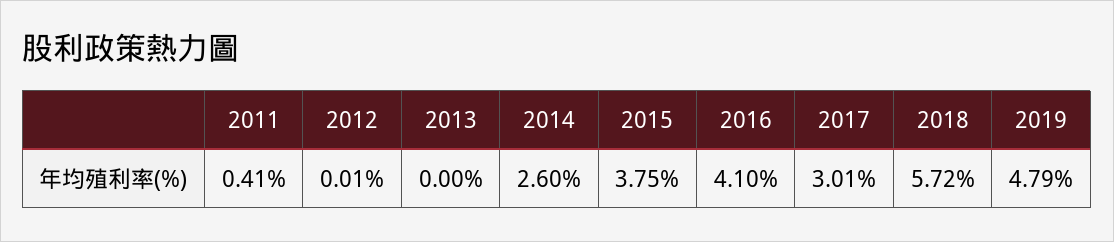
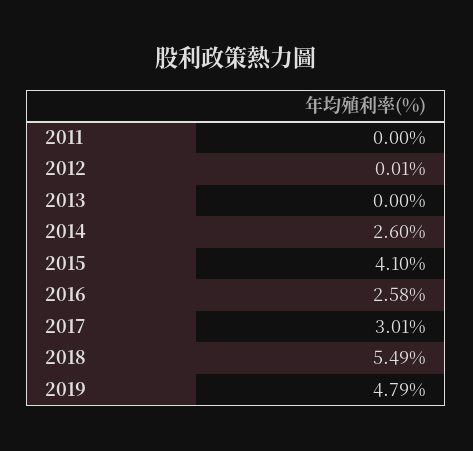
  {
-   "2011": 0.41,
+   "2011": 0,
    "2012": 0.01,
    "2013": 0,
    "2014": 2.6,
-   "2015": 3.75,
+   "2015": 4.1,
-   "2016": 4.1,
+   "2016": 2.58,
    "2017": 3.01,
-   "2018": 5.72,
+   "2018": 5.49,
    "2019": 4.79
  }

